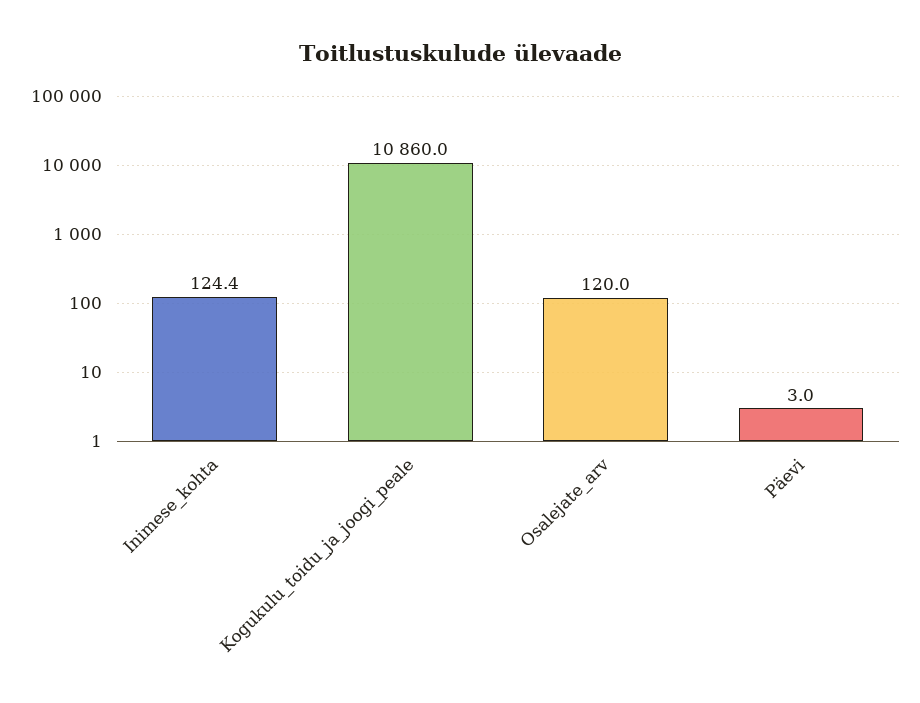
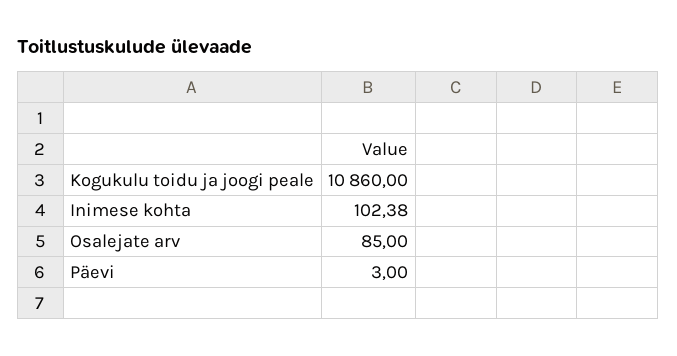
  {
-   "Inimese_kohta": 124.4,
+   "Inimese_kohta": 102.38,
    "Kogukulu_toidu_ja_joogi_peale": 10860,
-   "Osalejate_arv": 120,
+   "Osalejate_arv": 85,
    "Päevi": 3
  }

